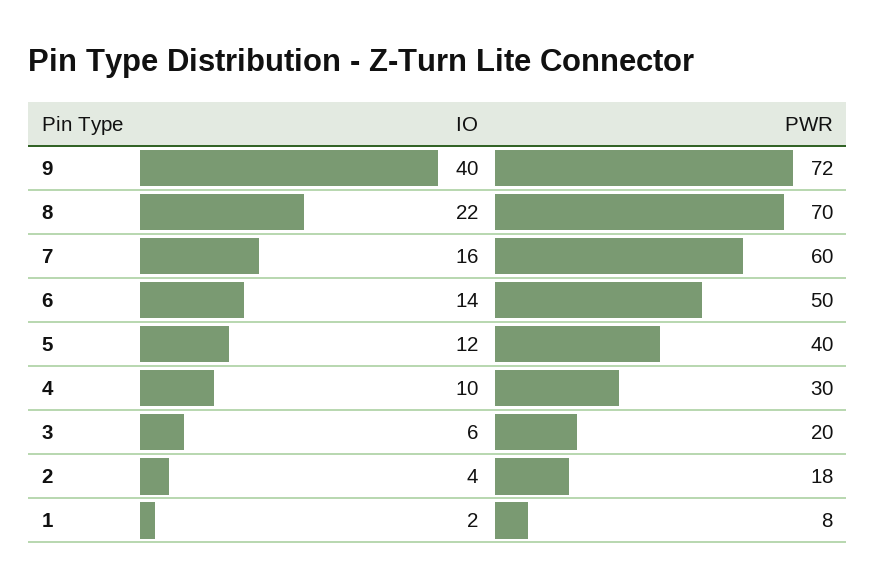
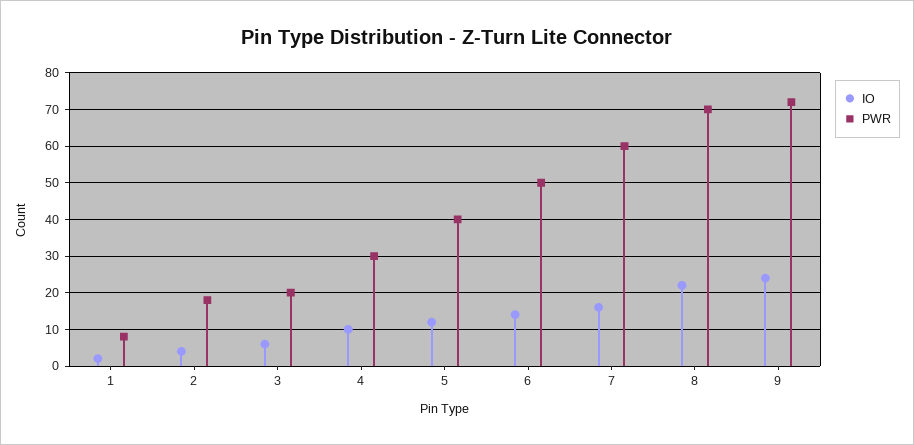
  {
    "IO": {
-     "9": 40,
+     "9": 25,
      "8": 22,
      "7": 16,
      "6": 14,
      "5": 12,
      "4": 10,
      "3": 6,
      "2": 4,
      "1": 2
    },
    "PWR": {
      "9": 72,
      "8": 70,
      "7": 60,
      "6": 50,
      "5": 40,
      "4": 30,
      "3": 20,
      "2": 18,
      "1": 8
    }
  }

